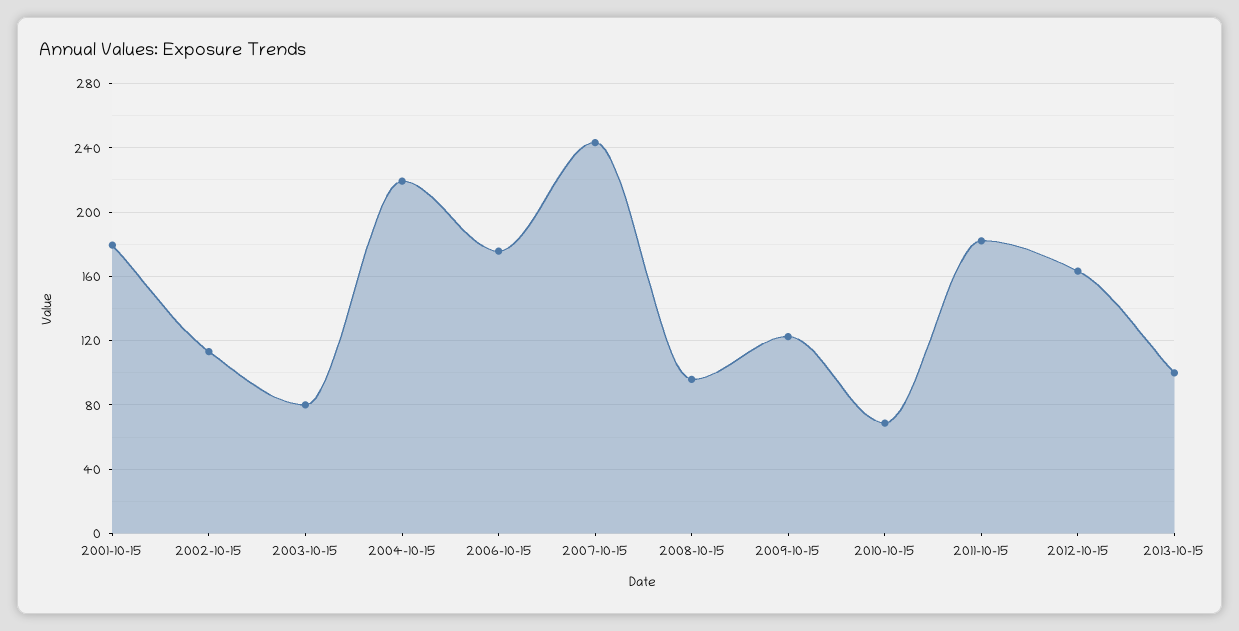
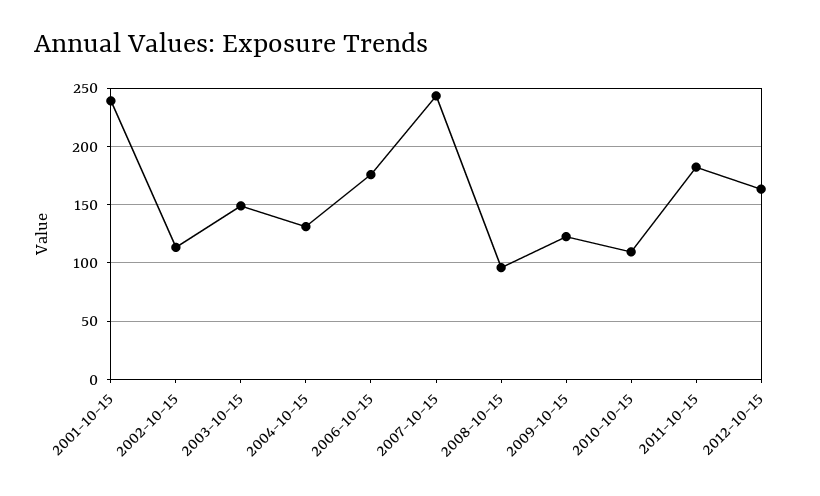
  {
-   "2001-10-15": 180,
+   "2001-10-15": 240,
    "2002-10-15": 115,
-   "2003-10-15": 80,
+   "2003-10-15": 150,
-   "2004-10-15": 220,
+   "2004-10-15": 130,
    "2006-10-15": 175,
    "2007-10-15": 245,
    "2008-10-15": 95,
    "2009-10-15": 125,
-   "2010-10-15": 70,
+   "2010-10-15": 110,
    "2011-10-15": 180,
-   "2012-10-15": 165,
+   "2012-10-15": 165
-   "2013-10-15": 100
  }

